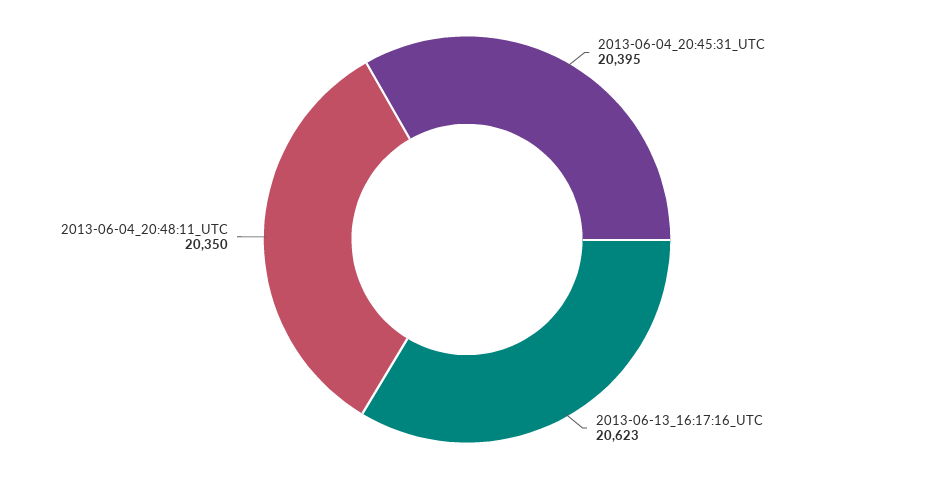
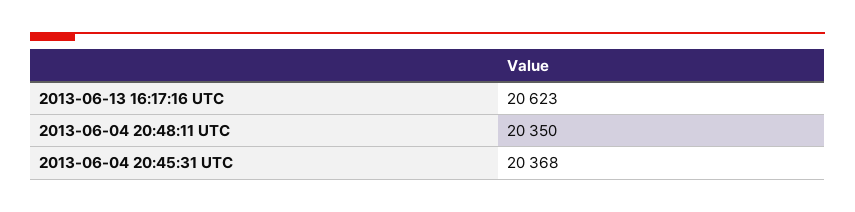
  {
-   "2013-06-04_20:45:31_UTC": 20395,
+   "2013-06-04_20:45:31_UTC": 20368,
    "2013-06-13_16:17:16_UTC": 20623,
    "2013-06-04_20:48:11_UTC": 20350
  }

